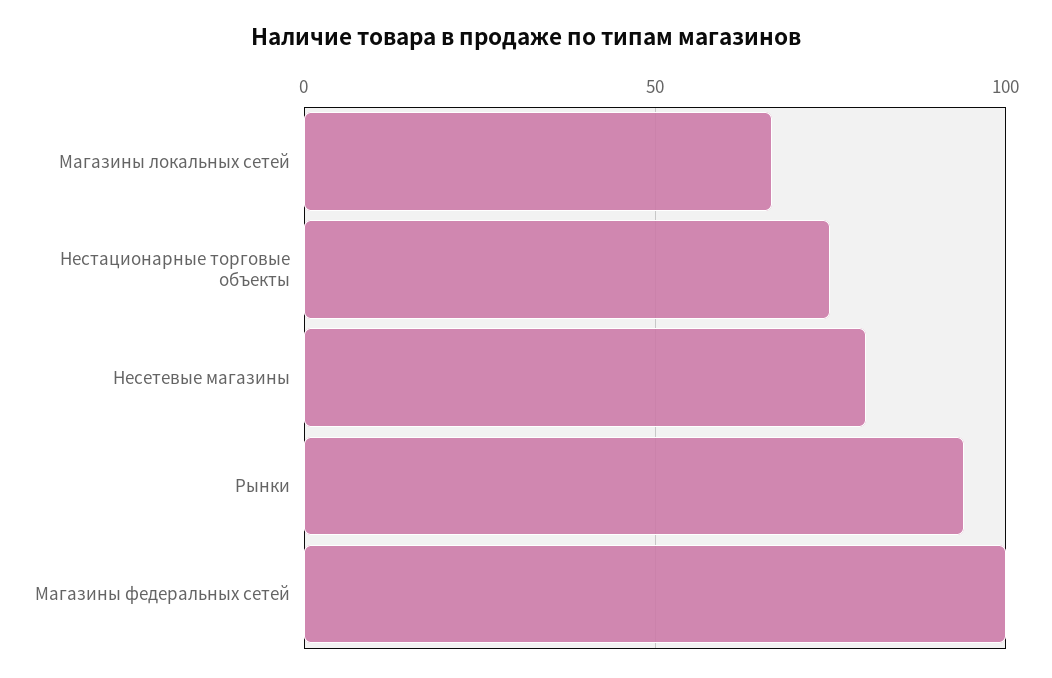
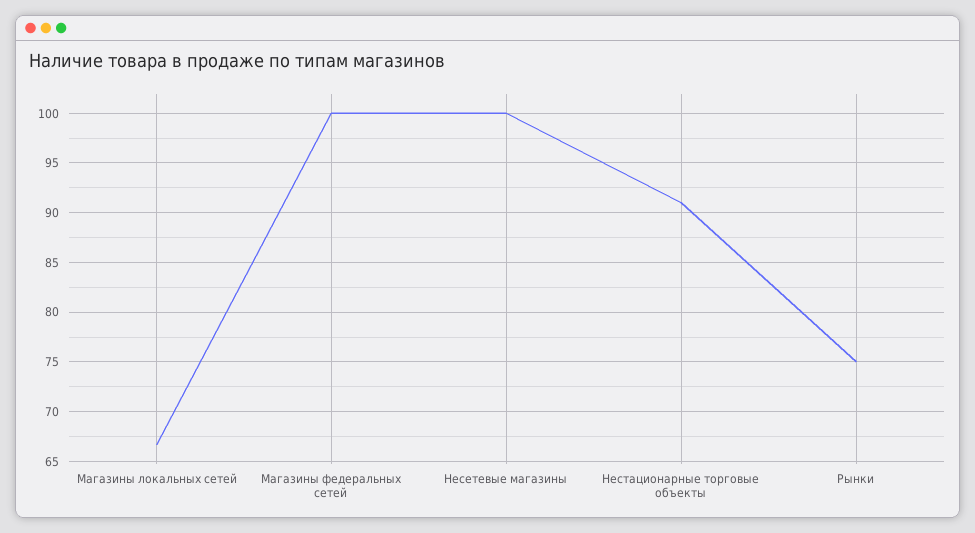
  {
    "Магазины локальных сетей": 67,
-   "Нестационарные торговые объекты": 75,
+   "Нестационарные торговые объекты": 91,
-   "Несетевые магазины": 80,
+   "Несетевые магазины": 100,
-   "Рынки": 95,
+   "Рынки": 75,
    "Магазины федеральных сетей": 100
  }

